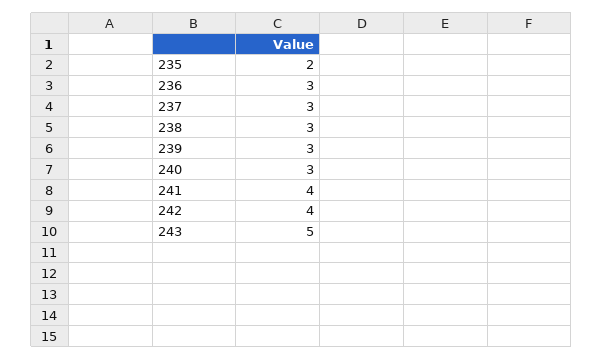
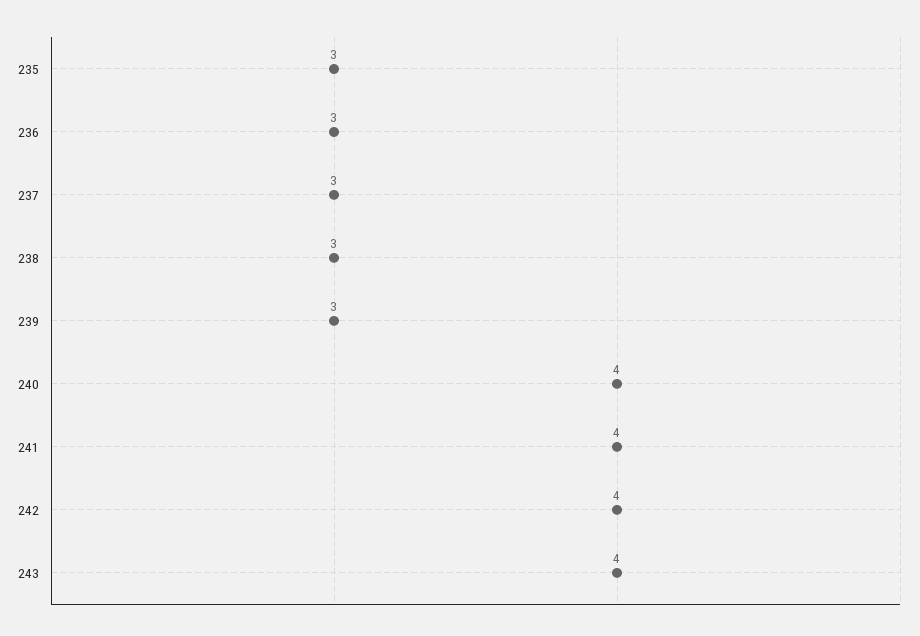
  {
-   "235": 2,
+   "235": 3,
    "236": 3,
    "237": 3,
    "238": 3,
    "239": 3,
-   "240": 3,
+   "240": 4,
    "241": 4,
    "242": 4,
-   "243": 5
+   "243": 4
  }

